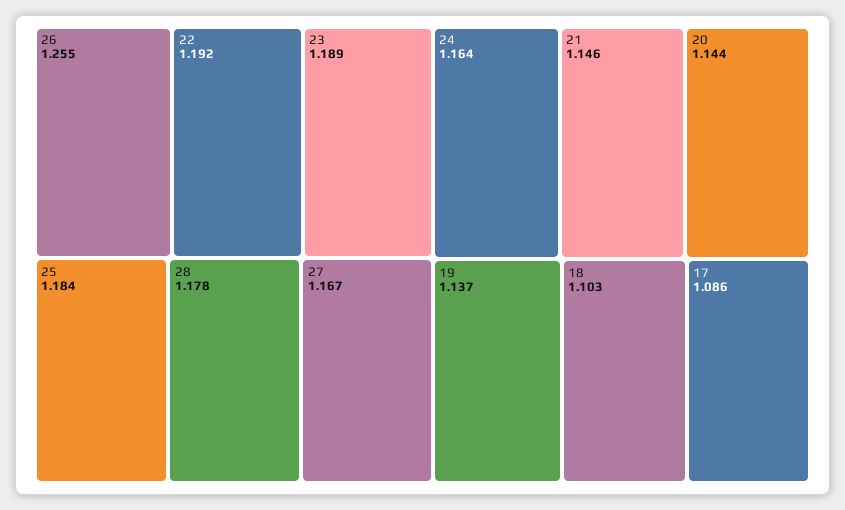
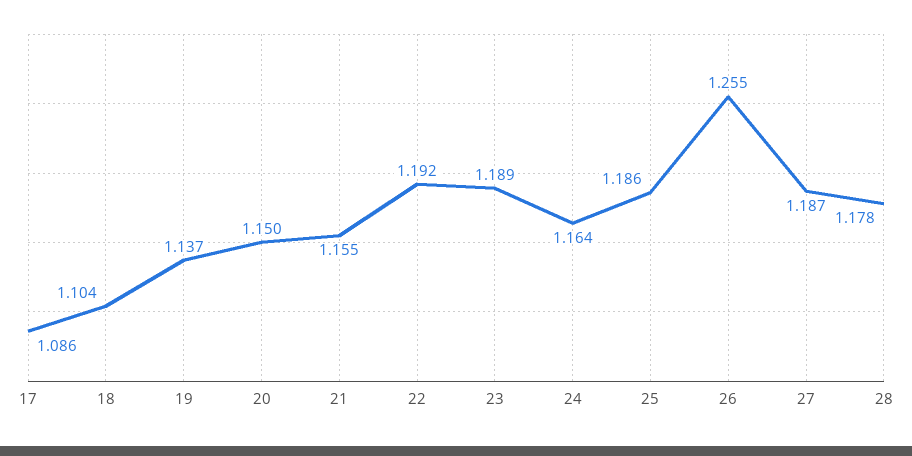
  {
    "26": 1.255,
    "22": 1.192,
    "23": 1.189,
-   "25": 1.184,
+   "25": 1.186,
    "28": 1.178,
-   "27": 1.167,
+   "27": 1.187,
    "24": 1.164,
-   "21": 1.146,
+   "21": 1.155,
-   "20": 1.144,
+   "20": 1.15,
    "19": 1.137,
-   "18": 1.103,
+   "18": 1.104,
    "17": 1.086
  }

